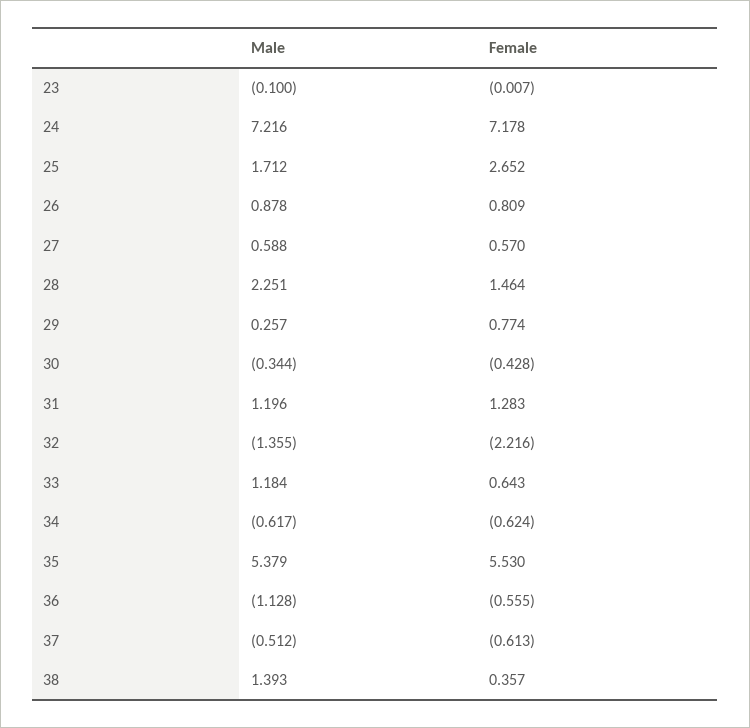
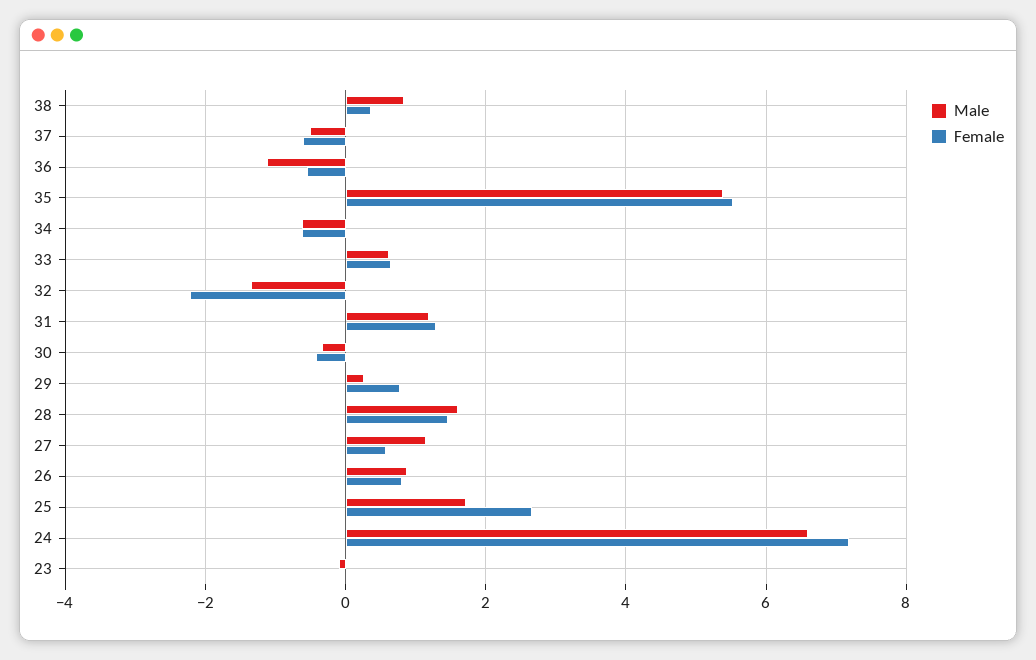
  {
    "Male": {
      "23": -0.1,
-     "24": 7.216,
+     "24": 6.6,
      "25": 1.712,
      "26": 0.878,
-     "27": 0.588,
+     "27": 1.2,
-     "28": 2.251,
+     "28": 1.6,
      "29": 0.257,
      "30": -0.344,
      "31": 1.196,
      "32": -1.355,
-     "33": 1.184,
+     "33": 0.6,
      "34": -0.617,
      "35": 5.379,
      "36": -1.128,
      "37": -0.512,
-     "38": 1.393
+     "38": 0.8
    },
    "Female": {
      "23": -0.007,
      "24": 7.178,
      "25": 2.652,
      "26": 0.809,
      "27": 0.57,
      "28": 1.464,
      "29": 0.774,
      "30": -0.428,
      "31": 1.283,
      "32": -2.216,
      "33": 0.643,
      "34": -0.624,
      "35": 5.53,
      "36": -0.555,
      "37": -0.613,
      "38": 0.357
    }
  }

